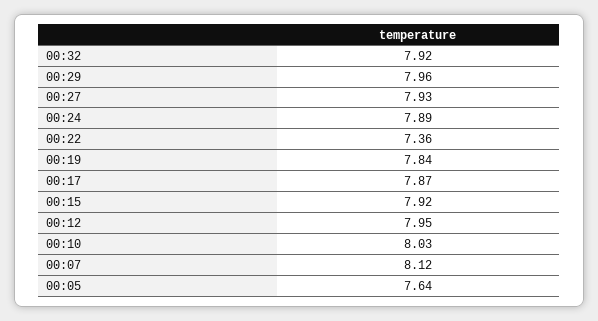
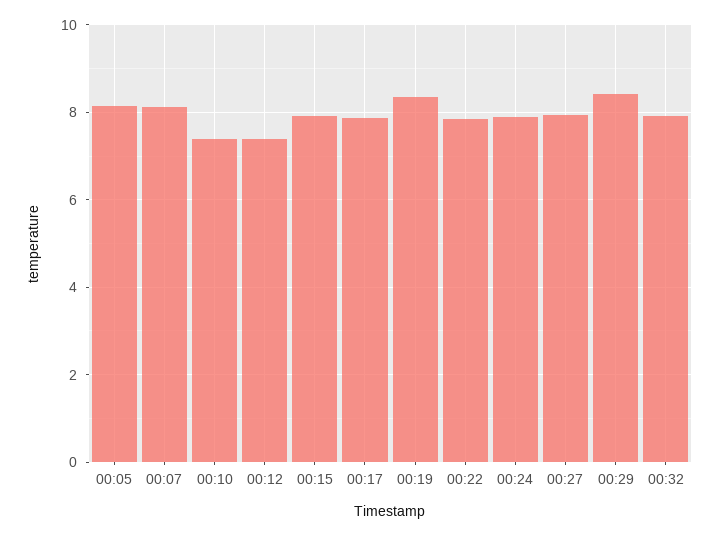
  {
    "00:32": 7.92,
-   "00:29": 7.96,
+   "00:29": 8.4,
    "00:27": 7.93,
    "00:24": 7.89,
-   "00:22": 7.36,
+   "00:22": 7.8,
-   "00:19": 7.84,
+   "00:19": 8.4,
    "00:17": 7.87,
    "00:15": 7.92,
-   "00:12": 7.95,
+   "00:12": 7.4,
-   "00:10": 8.03,
+   "00:10": 7.4,
    "00:07": 8.12,
-   "00:05": 7.64
+   "00:05": 8.2
  }

